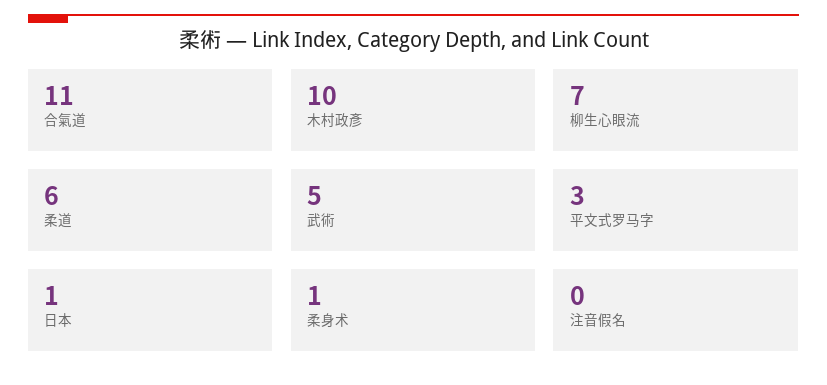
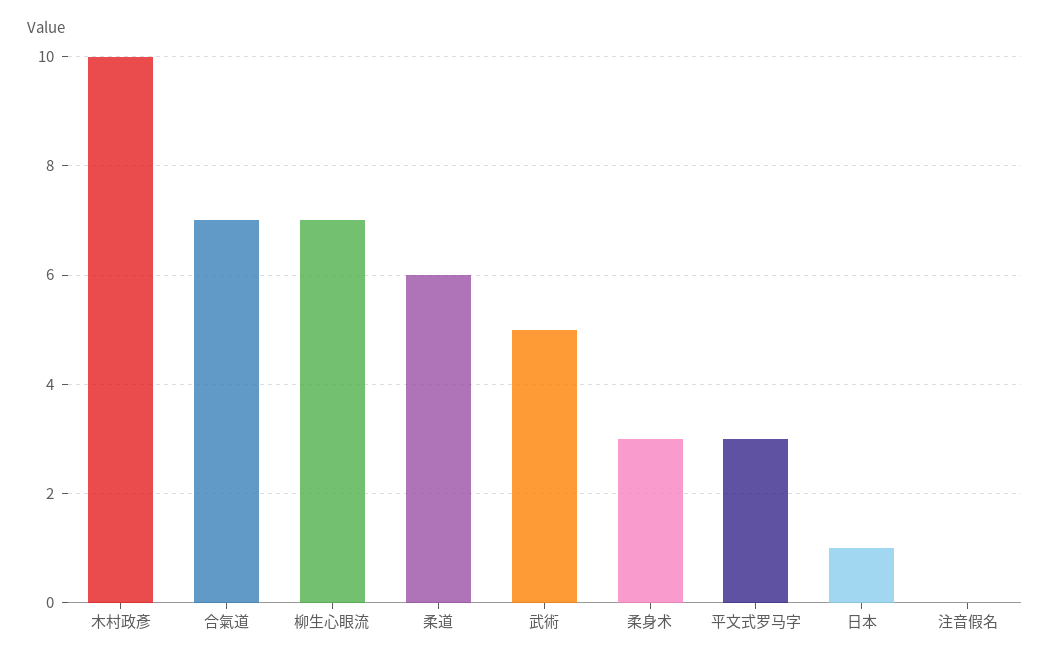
  {
-   "合氣道": 11,
+   "合氣道": 7,
    "木村政彥": 10,
    "柳生心眼流": 7,
    "柔道": 6,
    "武術": 5,
    "平文式罗马字": 3,
    "日本": 1,
-   "柔身术": 1,
+   "柔身术": 3,
    "注音假名": 0
  }

